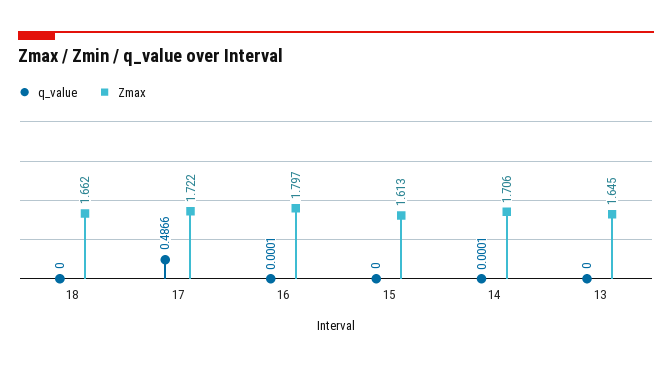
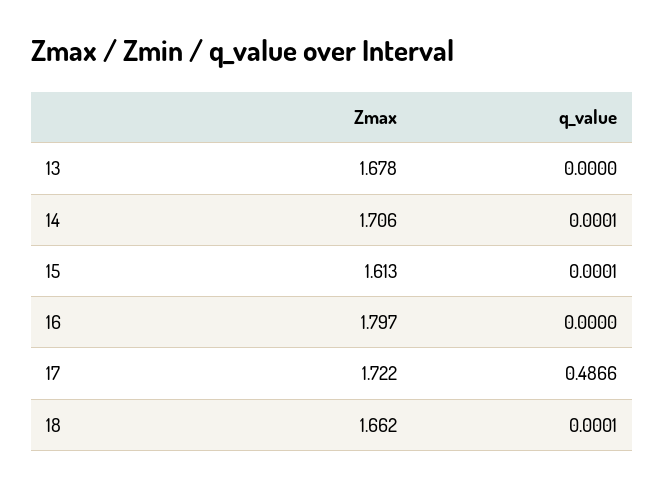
  {
    "q_value": {
-     "18": 0,
+     "18": 0.0001,
      "17": 0.4866,
-     "16": 0.0001,
+     "16": 0,
-     "15": 0,
+     "15": 0.0001,
      "14": 0.0001,
      "13": 0
    },
    "Zmax": {
      "18": 1.662,
      "17": 1.722,
      "16": 1.797,
      "15": 1.613,
      "14": 1.706,
-     "13": 1.645
+     "13": 1.678
    }
  }

